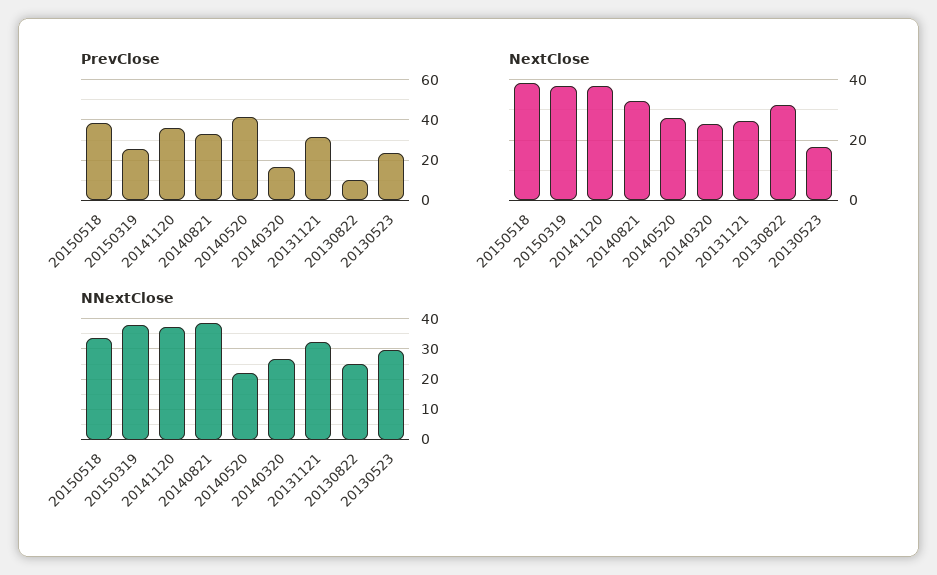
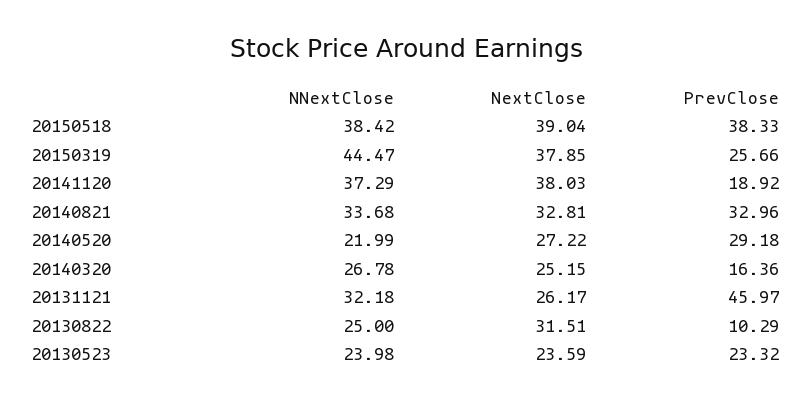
  {
    "PrevClose": {
      "20150518": 38.33,
      "20150319": 25.66,
-     "20141120": 35,
+     "20141120": 18.92,
      "20140821": 32.96,
-     "20140520": 40,
+     "20140520": 29.18,
      "20140320": 16.36,
-     "20131121": 30,
+     "20131121": 45.97,
      "20130822": 10.29,
      "20130523": 23.32
    },
    "NextClose": {
      "20150518": 39.04,
      "20150319": 37.85,
      "20141120": 38.03,
      "20140821": 32.81,
      "20140520": 27.22,
      "20140320": 25.15,
      "20131121": 26.17,
      "20130822": 31.51,
-     "20130523": 18
+     "20130523": 23.59
    },
    "NNextClose": {
-     "20150518": 34,
+     "20150518": 38.42,
-     "20150319": 38,
+     "20150319": 44.47,
      "20141120": 37.29,
-     "20140821": 38,
+     "20140821": 33.68,
      "20140520": 21.99,
      "20140320": 26.78,
      "20131121": 32.18,
      "20130822": 25,
-     "20130523": 30
+     "20130523": 23.98
    }
  }

